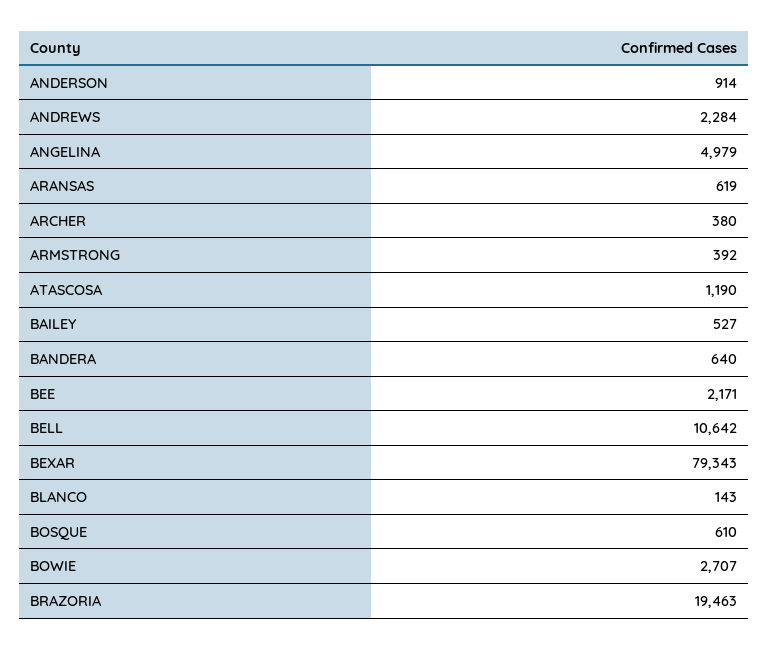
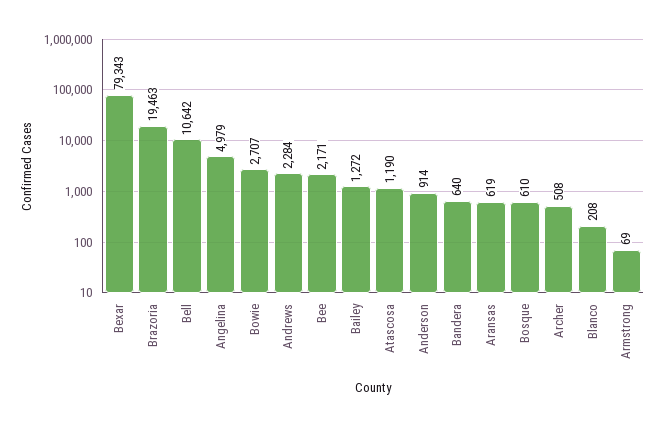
  {
    "ANDERSON": 914,
    "ANDREWS": 2284,
    "ANGELINA": 4979,
    "ARANSAS": 619,
-   "ARCHER": 380,
+   "ARCHER": 508,
-   "ARMSTRONG": 392,
+   "ARMSTRONG": 69,
    "ATASCOSA": 1190,
-   "BAILEY": 527,
+   "BAILEY": 1272,
    "BANDERA": 640,
    "BEE": 2171,
    "BELL": 10642,
    "BEXAR": 79343,
-   "BLANCO": 143,
+   "BLANCO": 208,
    "BOSQUE": 610,
    "BOWIE": 2707,
    "BRAZORIA": 19463
  }

